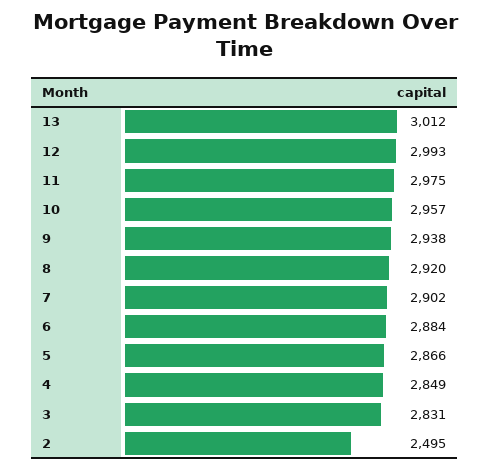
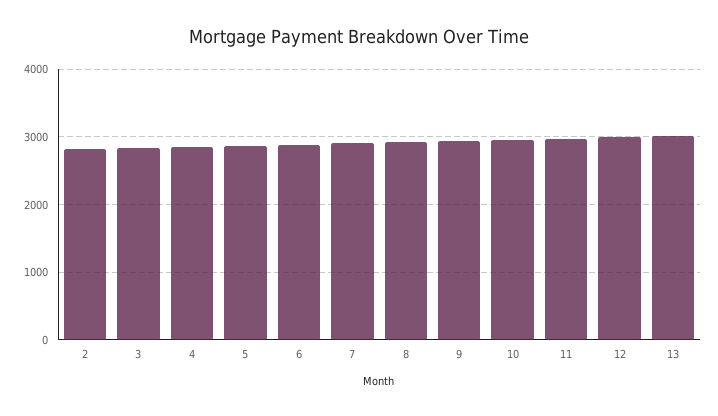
  {
    "13": 3012,
    "12": 2993,
    "11": 2975,
    "10": 2957,
    "9": 2938,
    "8": 2920,
    "7": 2902,
    "6": 2884,
    "5": 2866,
    "4": 2849,
    "3": 2831,
-   "2": 2495
+   "2": 2800
  }

